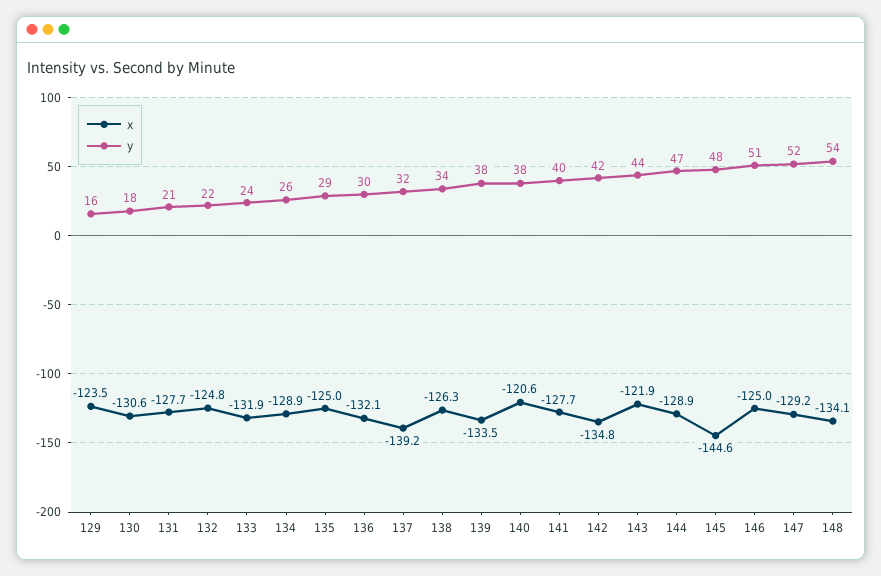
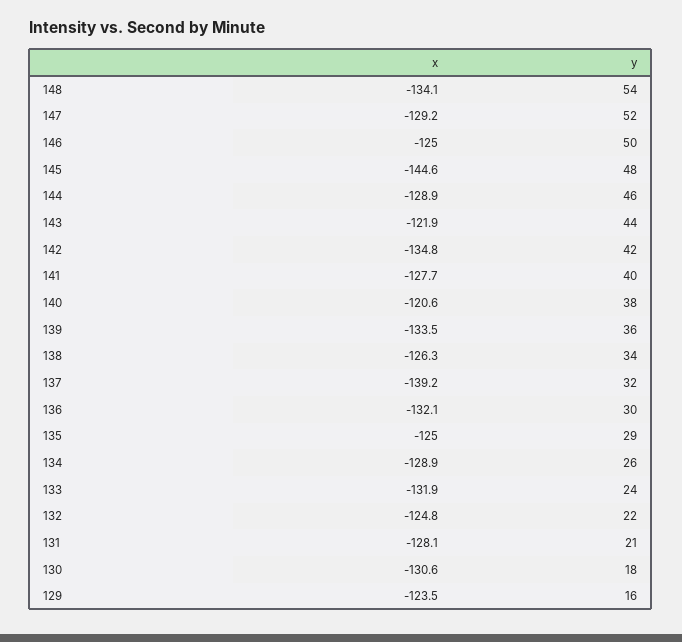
  {
    "x": {
      "129": -123.5,
      "130": -130.6,
-     "131": -127.7,
+     "131": -128.1,
      "132": -124.8,
      "133": -131.9,
      "134": -128.9,
      "135": -125,
      "136": -132.1,
      "137": -139.2,
      "138": -126.3,
      "139": -133.5,
      "140": -120.6,
      "141": -127.7,
      "142": -134.8,
      "143": -121.9,
      "144": -128.9,
      "145": -144.6,
      "146": -125,
      "147": -129.2,
      "148": -134.1
    },
    "y": {
      "129": 16,
      "130": 18,
      "131": 21,
      "132": 22,
      "133": 24,
      "134": 26,
      "135": 29,
      "136": 30,
      "137": 32,
      "138": 34,
-     "139": 38,
+     "139": 36,
      "140": 38,
      "141": 40,
      "142": 42,
      "143": 44,
-     "144": 47,
+     "144": 46,
      "145": 48,
-     "146": 51,
+     "146": 50,
      "147": 52,
      "148": 54
    }
  }

